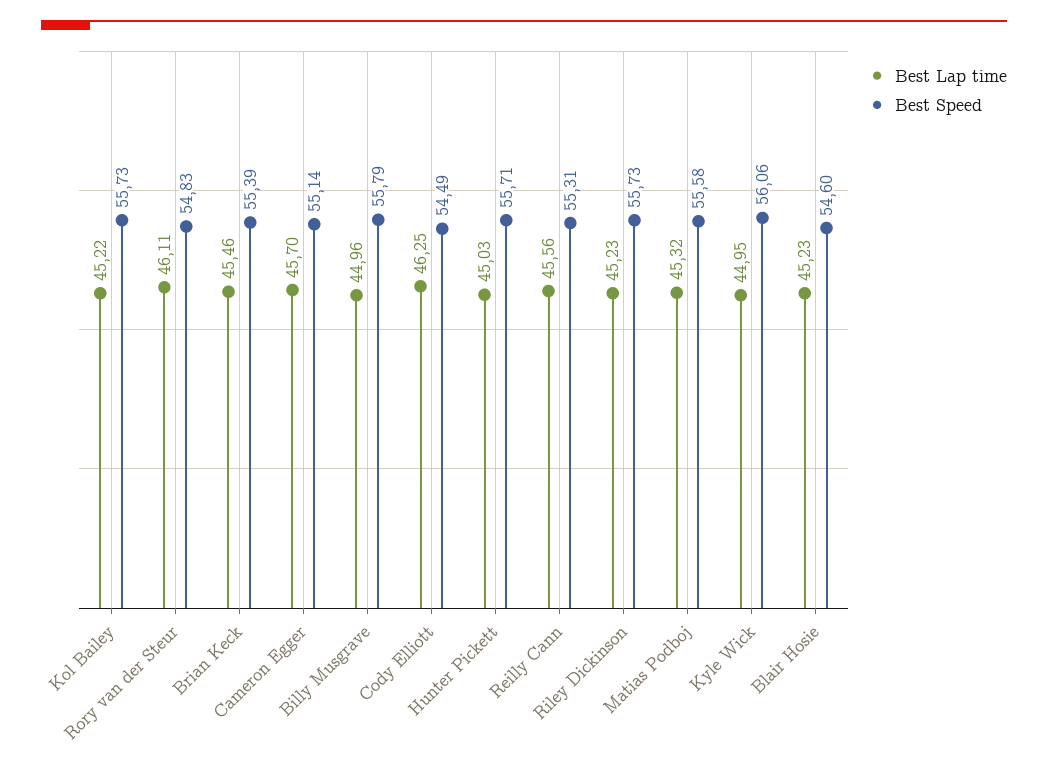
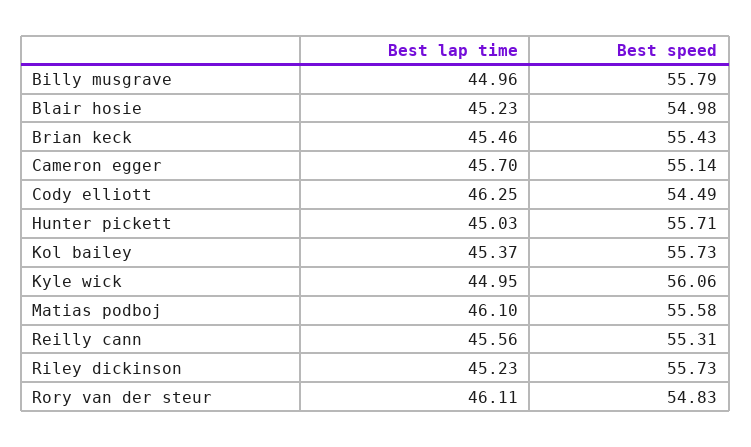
  {
    "Best Lap time": {
-     "Kol Bailey": 45.22,
+     "Kol Bailey": 45.37,
      "Rory van der Steur": 46.11,
      "Brian Keck": 45.46,
      "Cameron Egger": 45.7,
      "Billy Musgrave": 44.96,
      "Cody Elliott": 46.25,
      "Hunter Pickett": 45.03,
      "Reilly Cann": 45.56,
      "Riley Dickinson": 45.23,
-     "Matias Podboj": 45.32,
+     "Matias Podboj": 46.1,
      "Kyle Wick": 44.95,
      "Blair Hosie": 45.23
    },
    "Best Speed": {
      "Kol Bailey": 55.73,
      "Rory van der Steur": 54.83,
-     "Brian Keck": 55.39,
+     "Brian Keck": 55.43,
      "Cameron Egger": 55.14,
      "Billy Musgrave": 55.79,
      "Cody Elliott": 54.49,
      "Hunter Pickett": 55.71,
      "Reilly Cann": 55.31,
      "Riley Dickinson": 55.73,
      "Matias Podboj": 55.58,
      "Kyle Wick": 56.06,
-     "Blair Hosie": 54.6
+     "Blair Hosie": 54.98
    }
  }

